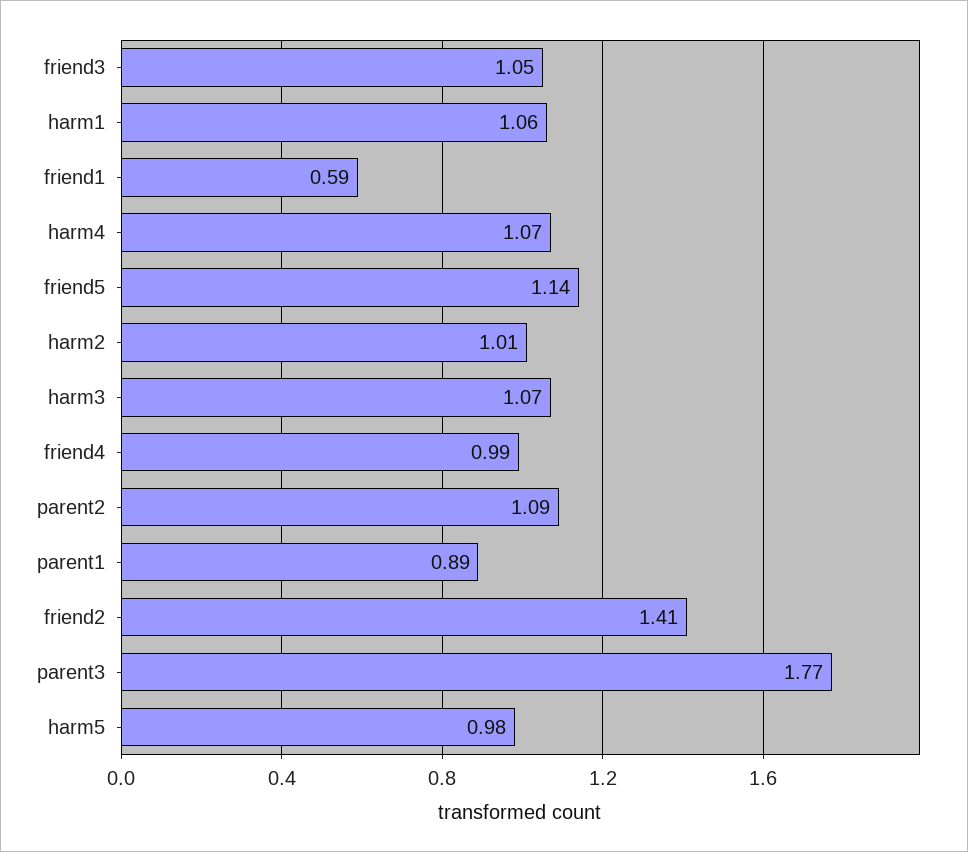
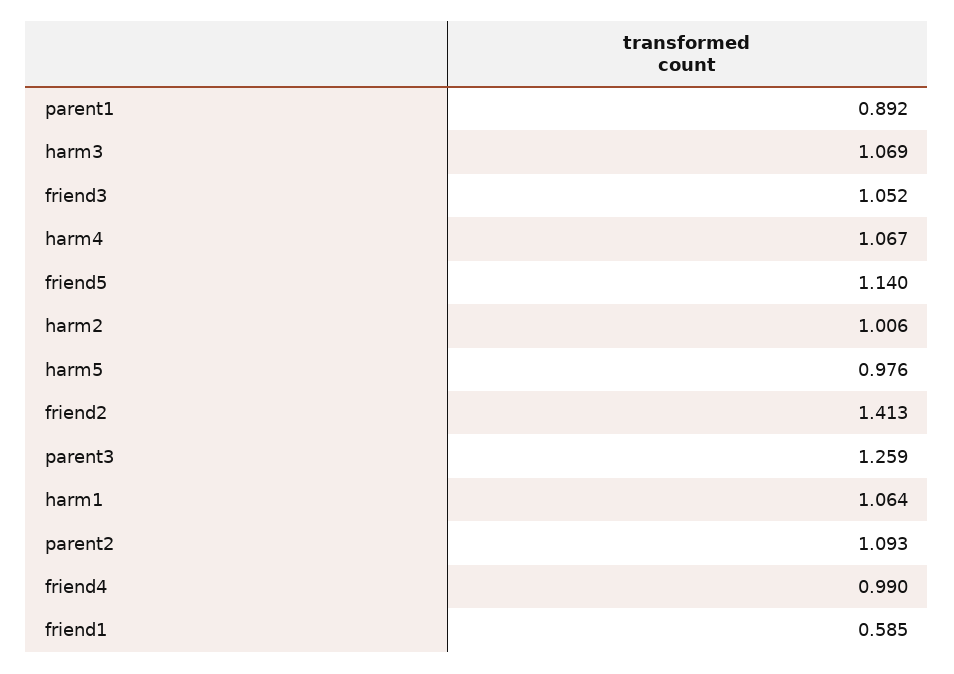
  {
    "friend3": 1.052,
    "harm1": 1.064,
    "friend1": 0.585,
    "harm4": 1.067,
    "friend5": 1.14,
    "harm2": 1.006,
    "harm3": 1.069,
    "friend4": 0.99,
    "parent2": 1.093,
    "parent1": 0.892,
    "friend2": 1.413,
-   "parent3": 1.77,
+   "parent3": 1.259,
    "harm5": 0.976
  }

